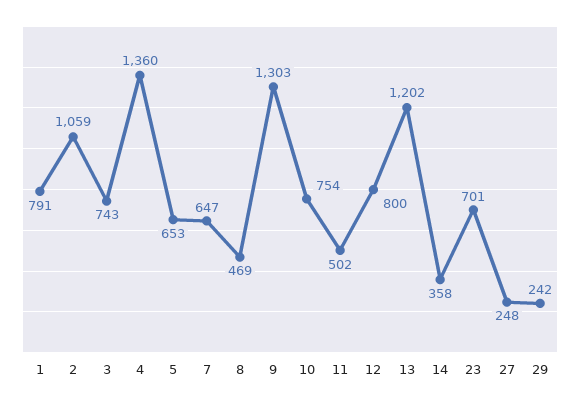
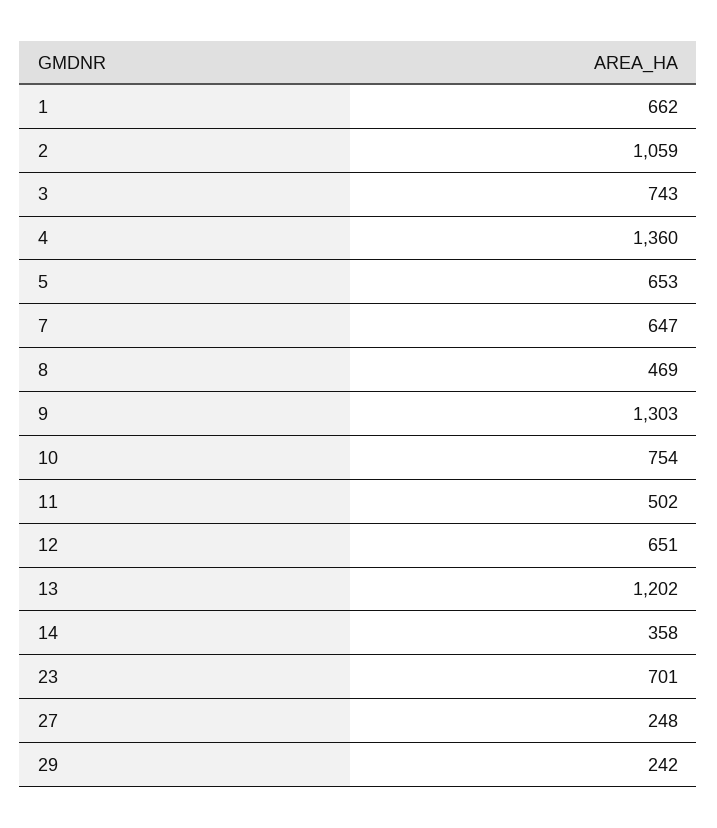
  {
-   "1": 791,
+   "1": 662,
    "2": 1059,
    "3": 743,
    "4": 1360,
    "5": 653,
    "7": 647,
    "8": 469,
    "9": 1303,
    "10": 754,
    "11": 502,
-   "12": 800,
+   "12": 651,
    "13": 1202,
    "14": 358,
    "23": 701,
    "27": 248,
    "29": 242
  }

